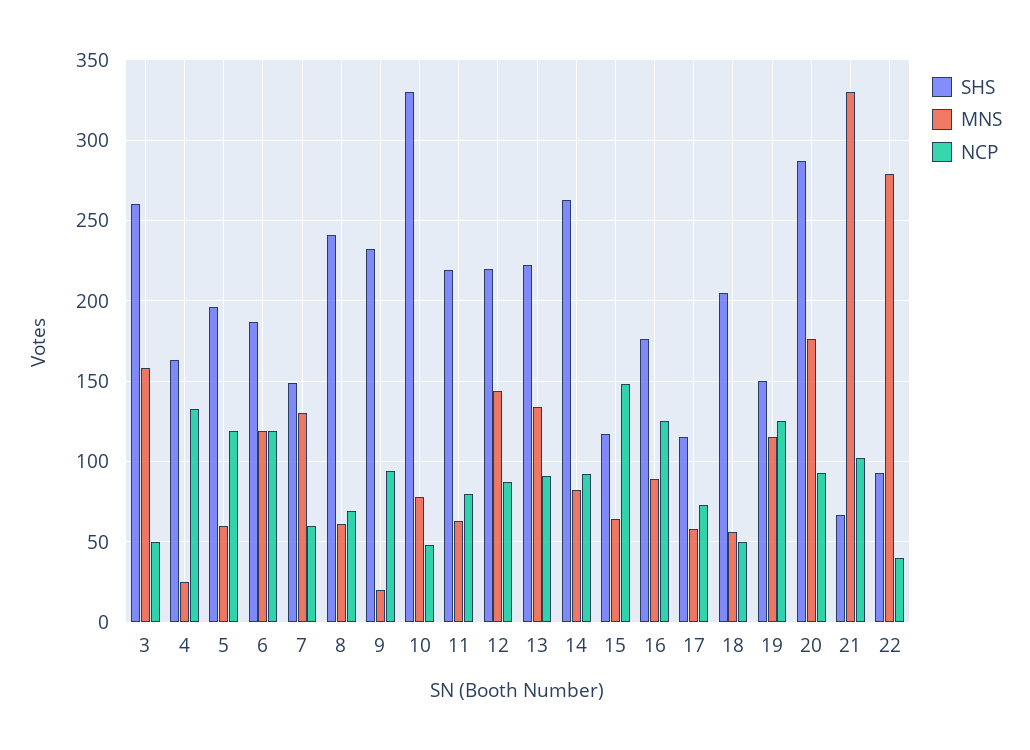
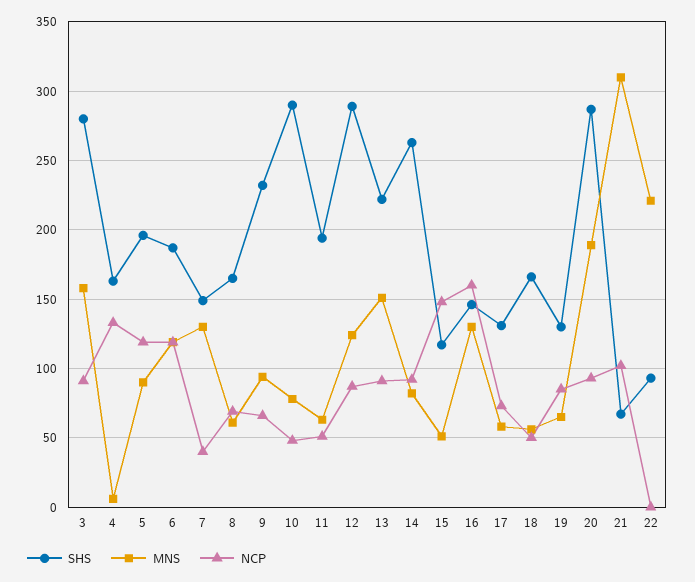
  {
    "SHS": {
-     "3": 260,
+     "3": 280,
      "4": 165,
      "5": 195,
      "6": 185,
      "7": 150,
-     "8": 240,
+     "8": 165,
      "9": 230,
-     "10": 330,
+     "10": 290,
-     "11": 220,
+     "11": 195,
-     "12": 220,
+     "12": 290,
      "13": 220,
      "14": 265,
      "15": 115,
-     "16": 175,
+     "16": 145,
-     "17": 115,
+     "17": 130,
-     "18": 205,
+     "18": 165,
-     "19": 150,
+     "19": 130,
      "20": 285,
      "21": 65,
      "22": 95
    },
    "MNS": {
      "3": 160,
-     "4": 25,
+     "4": 5,
-     "5": 60,
+     "5": 90,
      "6": 120,
      "7": 130,
      "8": 60,
-     "9": 20,
+     "9": 95,
      "10": 80,
      "11": 65,
-     "12": 145,
+     "12": 125,
-     "13": 135,
+     "13": 150,
      "14": 80,
-     "15": 65,
+     "15": 50,
-     "16": 90,
+     "16": 130,
      "17": 60,
      "18": 55,
-     "19": 115,
+     "19": 65,
-     "20": 175,
+     "20": 190,
-     "21": 330,
+     "21": 310,
-     "22": 280
+     "22": 220
    },
    "NCP": {
-     "3": 50,
+     "3": 90,
      "4": 135,
      "5": 120,
      "6": 120,
-     "7": 60,
+     "7": 40,
      "8": 70,
-     "9": 95,
+     "9": 65,
      "10": 50,
-     "11": 80,
+     "11": 50,
      "12": 85,
      "13": 90,
      "14": 90,
      "15": 150,
-     "16": 125,
+     "16": 160,
      "17": 75,
      "18": 50,
-     "19": 125,
+     "19": 85,
      "20": 95,
      "21": 100,
-     "22": 40
+     "22": 0
    }
  }

